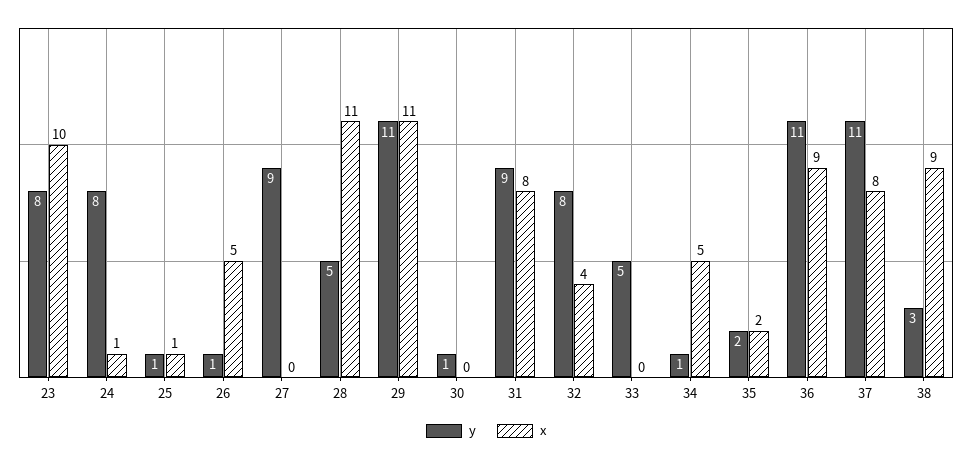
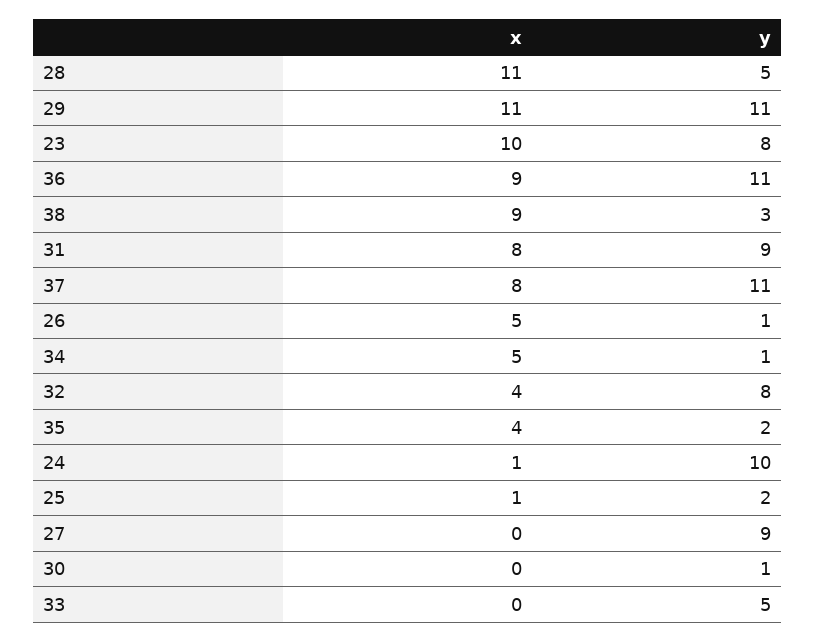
  {
    "y": {
      "23": 8,
-     "24": 8,
+     "24": 10,
-     "25": 1,
+     "25": 2,
      "26": 1,
      "27": 9,
      "28": 5,
      "29": 11,
      "30": 1,
      "31": 9,
      "32": 8,
      "33": 5,
      "34": 1,
      "35": 2,
      "36": 11,
      "37": 11,
      "38": 3
    },
    "x": {
      "23": 10,
      "24": 1,
      "25": 1,
      "26": 5,
      "27": 0,
      "28": 11,
      "29": 11,
      "30": 0,
      "31": 8,
      "32": 4,
      "33": 0,
      "34": 5,
-     "35": 2,
+     "35": 4,
      "36": 9,
      "37": 8,
      "38": 9
    }
  }

